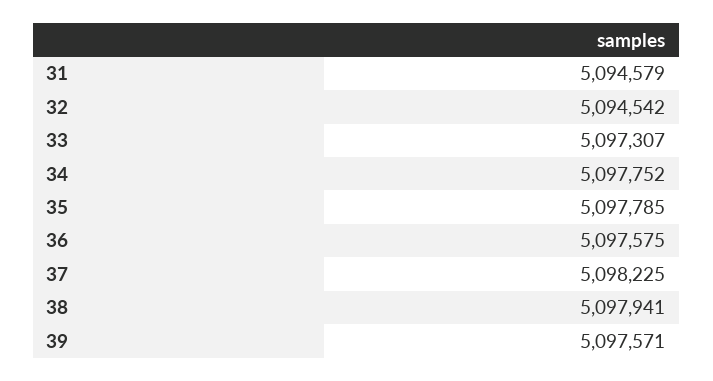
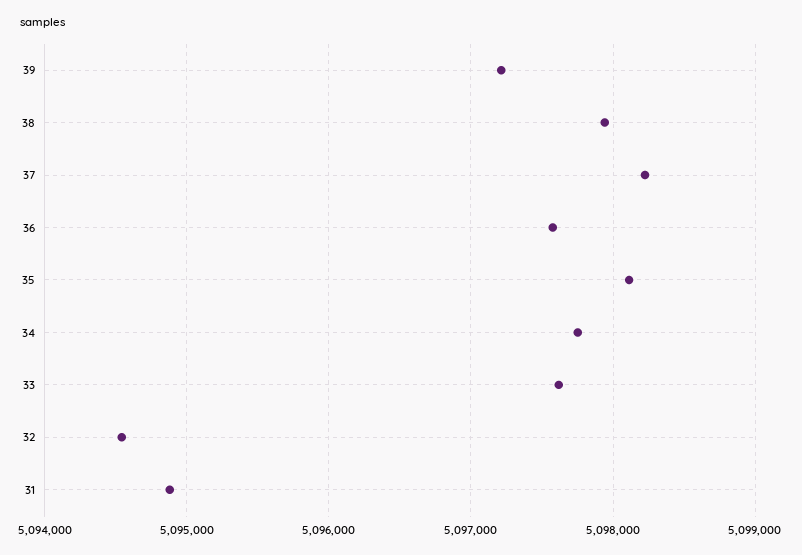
  {
-   "31": 5094579,
+   "31": 5094900,
    "32": 5094542,
-   "33": 5097307,
+   "33": 5097600,
    "34": 5097752,
-   "35": 5097785,
+   "35": 5098100,
    "36": 5097575,
    "37": 5098225,
    "38": 5097941,
-   "39": 5097571
+   "39": 5097200
  }

